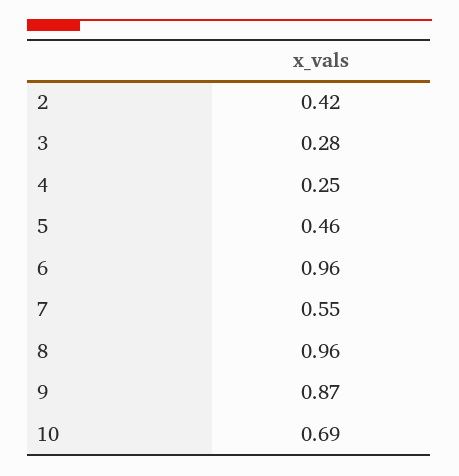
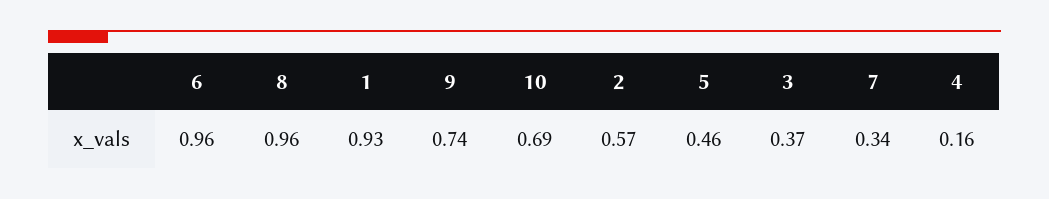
  {
-   "2": 0.42,
+   "2": 0.57,
-   "3": 0.28,
+   "3": 0.37,
-   "4": 0.25,
+   "4": 0.16,
    "5": 0.46,
    "6": 0.96,
-   "7": 0.55,
+   "7": 0.34,
    "8": 0.96,
-   "9": 0.87,
+   "9": 0.74,
-   "10": 0.69
+   "10": 0.69,
+   "1": 0.93
  }

